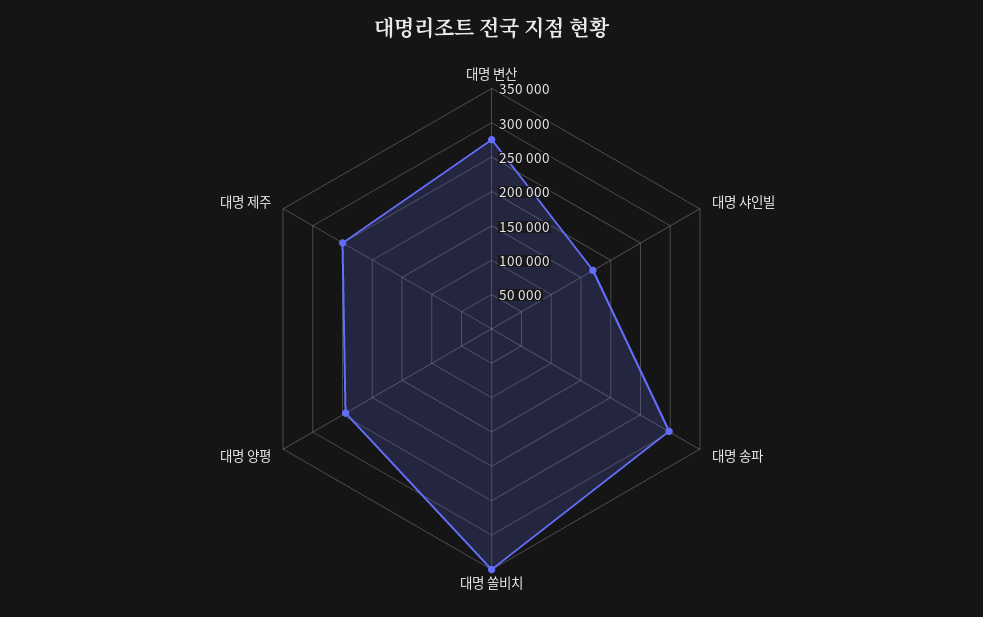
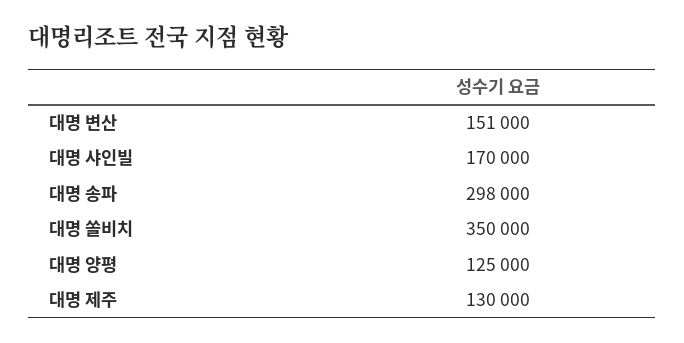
  {
-   "대명 변산": 275000,
+   "대명 변산": 151000,
    "대명 샤인빌": 170000,
    "대명 송파": 298000,
    "대명 쏠비치": 350000,
-   "대명 양평": 250000,
+   "대명 양평": 125000,
-   "대명 제주": 250000
+   "대명 제주": 130000
  }

